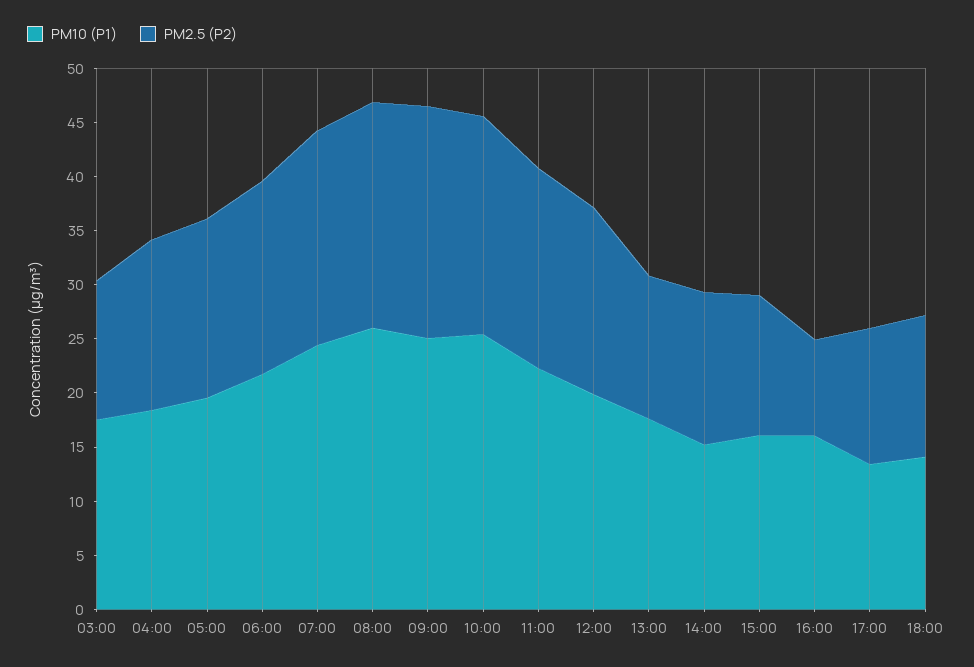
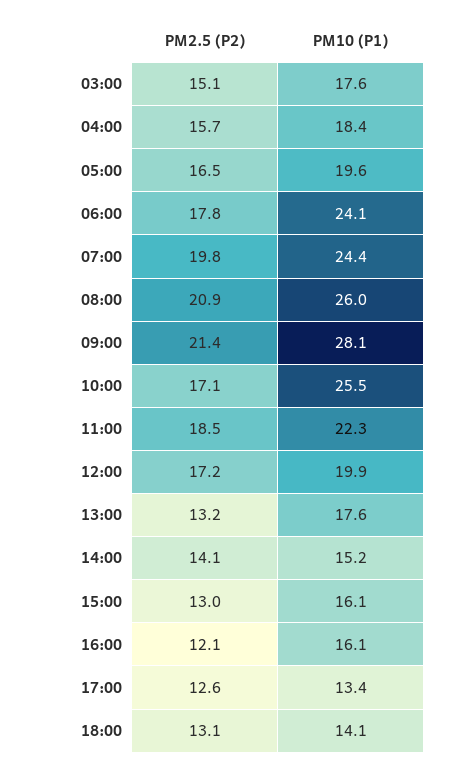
  {
    "PM10 (P1)": {
      "03:00": 17.6,
      "04:00": 18.4,
      "05:00": 19.6,
-     "06:00": 22,
+     "06:00": 24.1,
      "07:00": 24.4,
      "08:00": 26,
-     "09:00": 25,
+     "09:00": 28.1,
      "10:00": 25.5,
      "11:00": 22.3,
      "12:00": 19.9,
      "13:00": 17.6,
      "14:00": 15.2,
      "15:00": 16.1,
      "16:00": 16.1,
      "17:00": 13.4,
      "18:00": 14.1
    },
    "PM2.5 (P2)": {
-     "03:00": 13,
+     "03:00": 15.1,
      "04:00": 15.7,
      "05:00": 16.5,
      "06:00": 17.8,
      "07:00": 19.8,
      "08:00": 20.9,
      "09:00": 21.4,
-     "10:00": 20,
+     "10:00": 17.1,
      "11:00": 18.5,
      "12:00": 17.2,
      "13:00": 13.2,
      "14:00": 14.1,
      "15:00": 13,
-     "16:00": 9,
+     "16:00": 12.1,
      "17:00": 12.6,
      "18:00": 13.1
    }
  }

